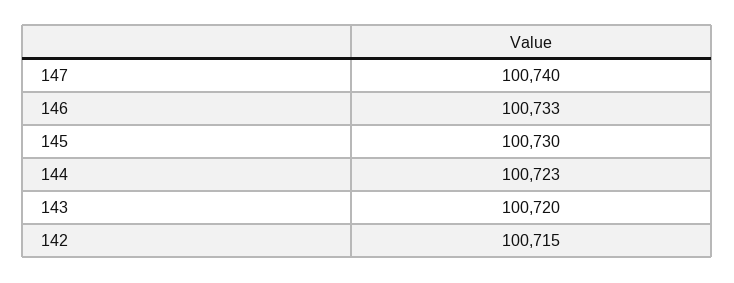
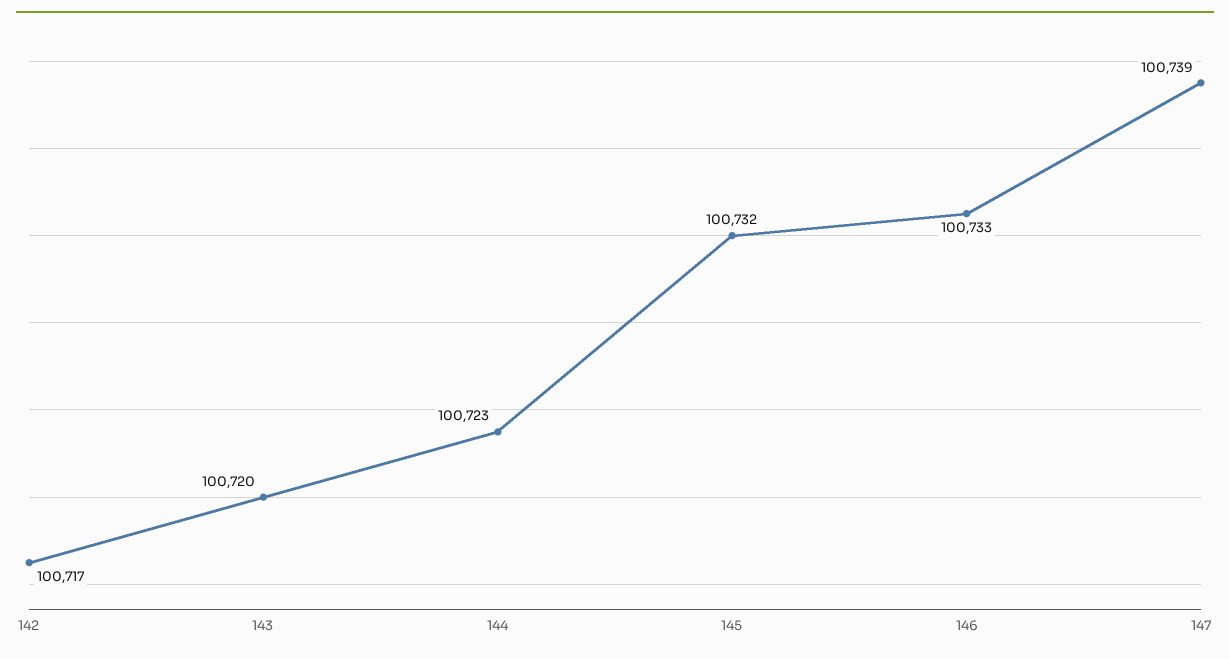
  {
-   "147": 100740,
+   "147": 100739,
    "146": 100733,
-   "145": 100730,
+   "145": 100732,
    "144": 100723,
    "143": 100720,
-   "142": 100715
+   "142": 100717
  }

